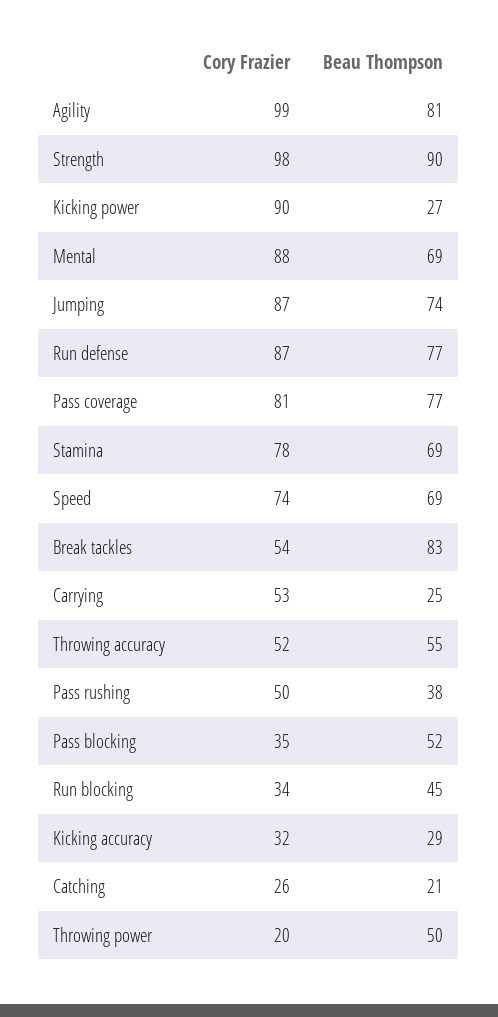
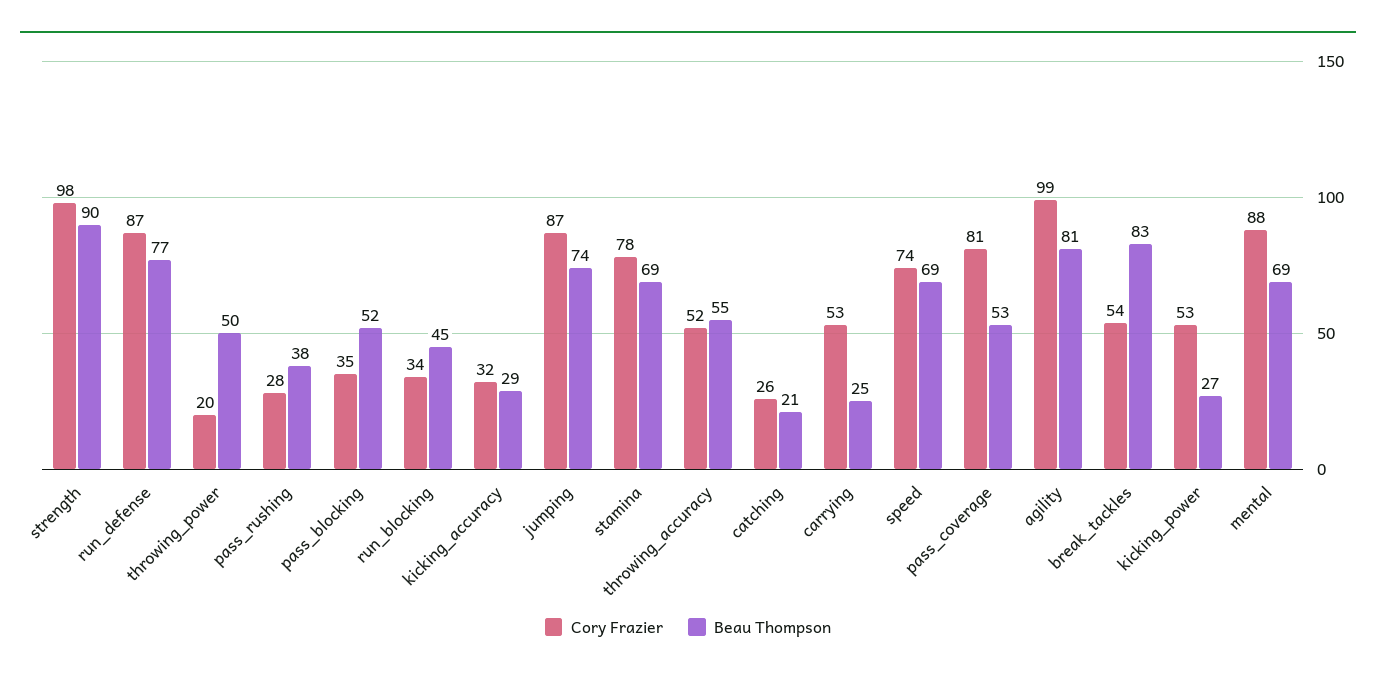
  {
    "Cory Frazier": {
      "Agility": 99,
      "Strength": 98,
-     "Kicking power": 90,
+     "Kicking power": 53,
      "Mental": 88,
      "Jumping": 87,
      "Run defense": 87,
      "Pass coverage": 81,
      "Stamina": 78,
      "Speed": 74,
      "Break tackles": 54,
      "Carrying": 53,
      "Throwing accuracy": 52,
-     "Pass rushing": 50,
+     "Pass rushing": 28,
      "Pass blocking": 35,
      "Run blocking": 34,
      "Kicking accuracy": 32,
      "Catching": 26,
      "Throwing power": 20
    },
    "Beau Thompson": {
      "Agility": 81,
      "Strength": 90,
      "Kicking power": 27,
      "Mental": 69,
      "Jumping": 74,
      "Run defense": 77,
-     "Pass coverage": 77,
+     "Pass coverage": 53,
      "Stamina": 69,
      "Speed": 69,
      "Break tackles": 83,
      "Carrying": 25,
      "Throwing accuracy": 55,
      "Pass rushing": 38,
      "Pass blocking": 52,
      "Run blocking": 45,
      "Kicking accuracy": 29,
      "Catching": 21,
      "Throwing power": 50
    }
  }

